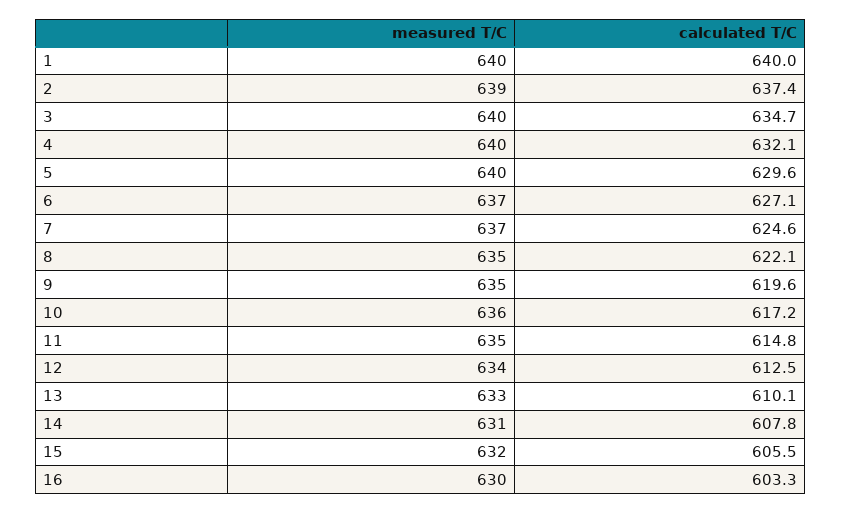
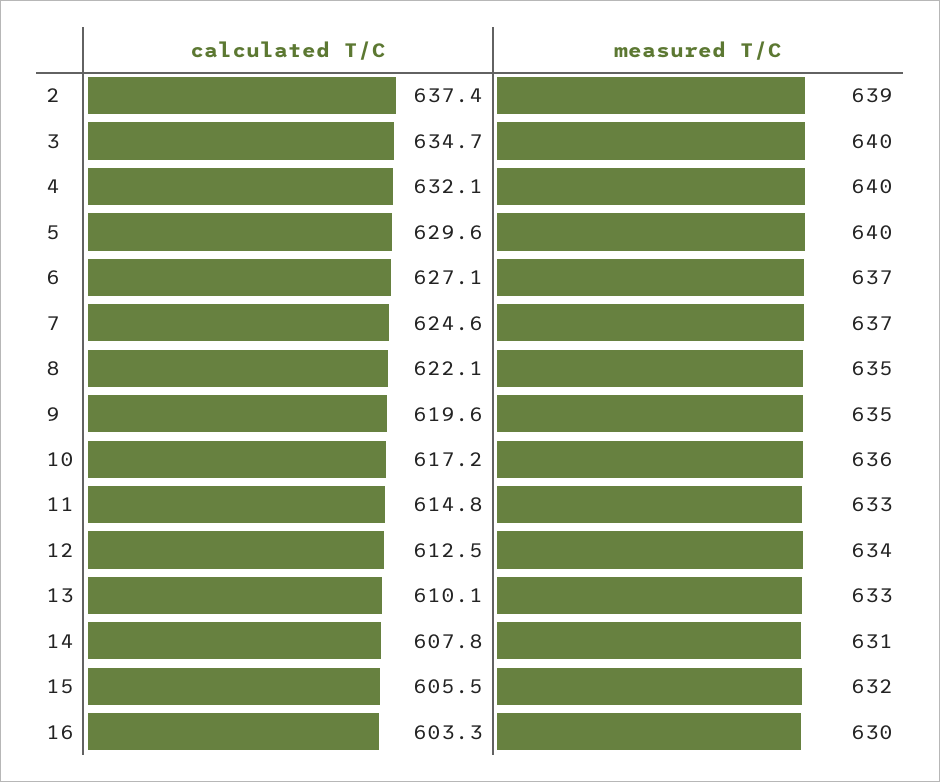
  {
    "measured T/C": {
-     "1": 640,
      "2": 639,
      "3": 640,
      "4": 640,
      "5": 640,
      "6": 637,
      "7": 637,
      "8": 635,
      "9": 635,
      "10": 636,
-     "11": 635,
+     "11": 633,
      "12": 634,
      "13": 633,
      "14": 631,
      "15": 632,
      "16": 630
    },
    "calculated T/C": {
-     "1": 640,
      "2": 637.4,
      "3": 634.7,
      "4": 632.1,
      "5": 629.6,
      "6": 627.1,
      "7": 624.6,
      "8": 622.1,
      "9": 619.6,
      "10": 617.2,
      "11": 614.8,
      "12": 612.5,
      "13": 610.1,
      "14": 607.8,
      "15": 605.5,
      "16": 603.3
    }
  }

